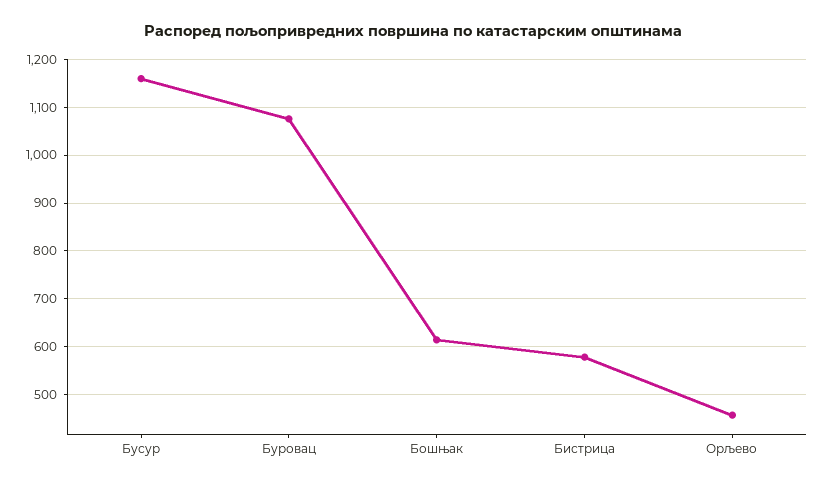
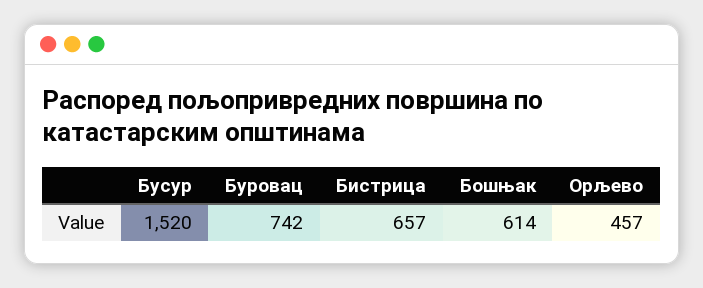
  {
-   "Бусур": 1160,
+   "Бусур": 1520,
-   "Буровац": 1080,
+   "Буровац": 742,
    "Бошњак": 614,
-   "Бистрица": 580,
+   "Бистрица": 657,
    "Орљево": 457
  }

